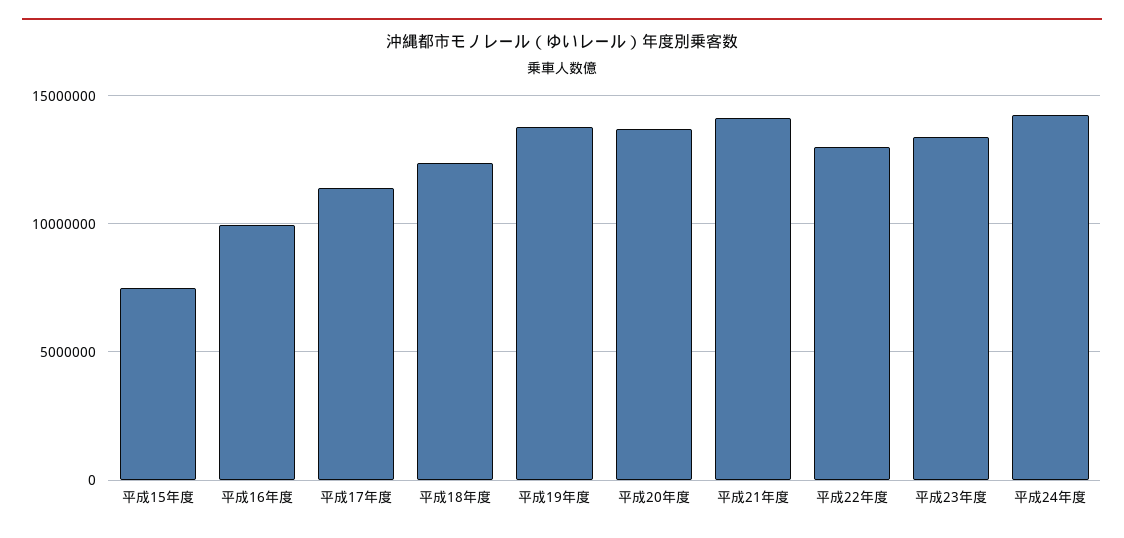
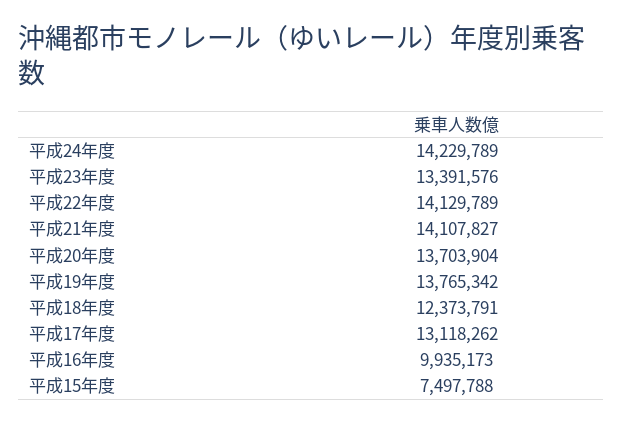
  {
    "平成15年度": 7497788,
    "平成16年度": 9935173,
-   "平成17年度": 11500000,
+   "平成17年度": 13118262,
    "平成18年度": 12373791,
    "平成19年度": 13765342,
    "平成20年度": 13703904,
    "平成21年度": 14107827,
-   "平成22年度": 13000000,
+   "平成22年度": 14129789,
    "平成23年度": 13391576,
    "平成24年度": 14229789
  }

